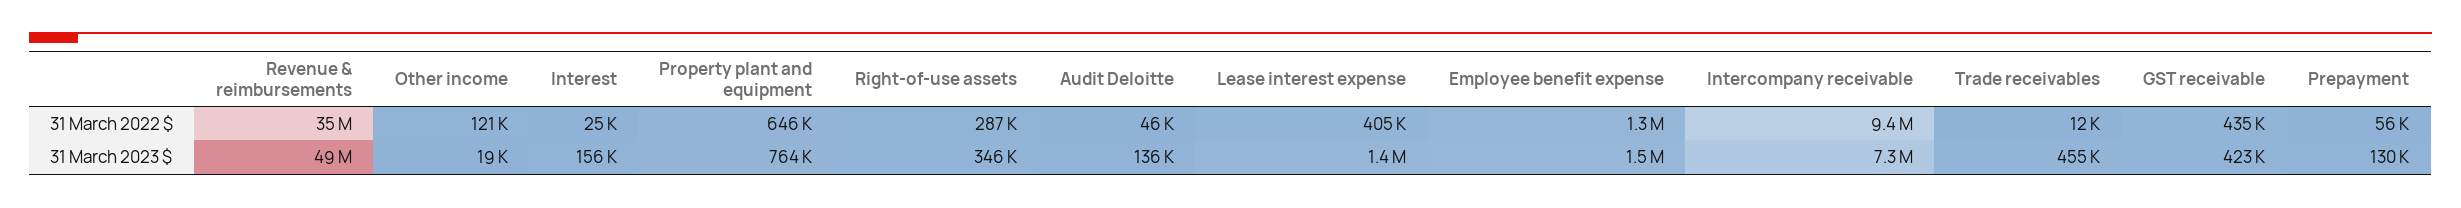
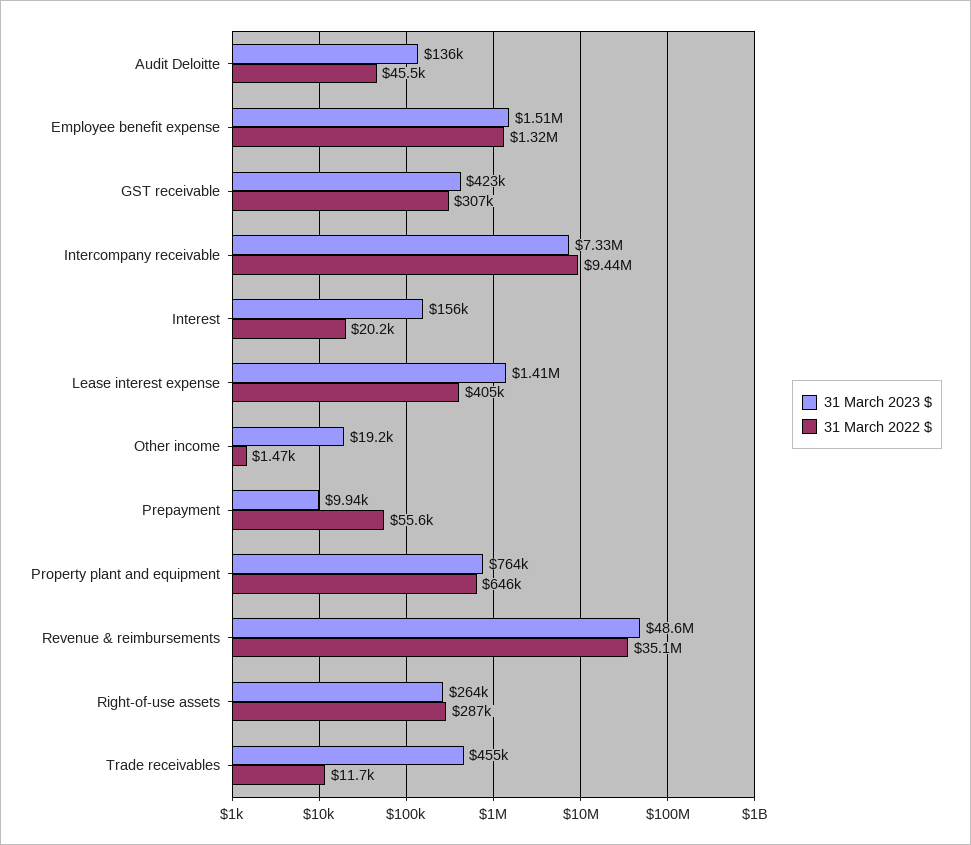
  {
    "31 March 2022 $": {
      "Revenue & reimbursements": 35100000,
-     "Other income": 121000,
+     "Other income": 1470,
-     "Interest": 25000,
+     "Interest": 20200,
      "Property plant and equipment": 646000,
      "Right-of-use assets": 287000,
      "Audit Deloitte": 45500,
      "Lease interest expense": 405000,
      "Employee benefit expense": 1320000,
      "Intercompany receivable": 9440000,
      "Trade receivables": 11700,
-     "GST receivable": 435000,
+     "GST receivable": 307000,
      "Prepayment": 55600
    },
    "31 March 2023 $": {
      "Revenue & reimbursements": 48600000,
      "Other income": 19200,
      "Interest": 156000,
      "Property plant and equipment": 764000,
-     "Right-of-use assets": 346000,
+     "Right-of-use assets": 264000,
      "Audit Deloitte": 136000,
      "Lease interest expense": 1410000,
      "Employee benefit expense": 1510000,
      "Intercompany receivable": 7330000,
      "Trade receivables": 455000,
      "GST receivable": 423000,
-     "Prepayment": 130000
+     "Prepayment": 9940
    }
  }

